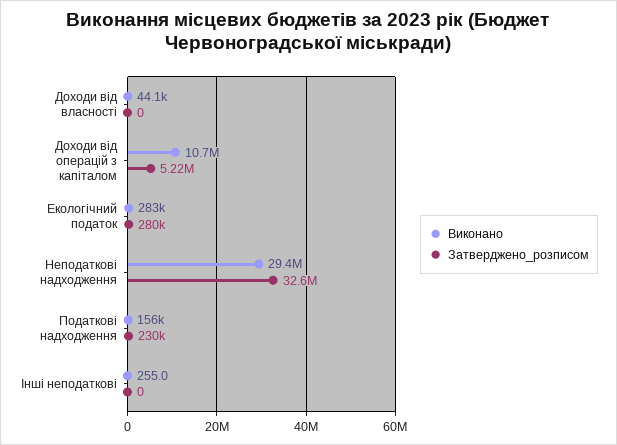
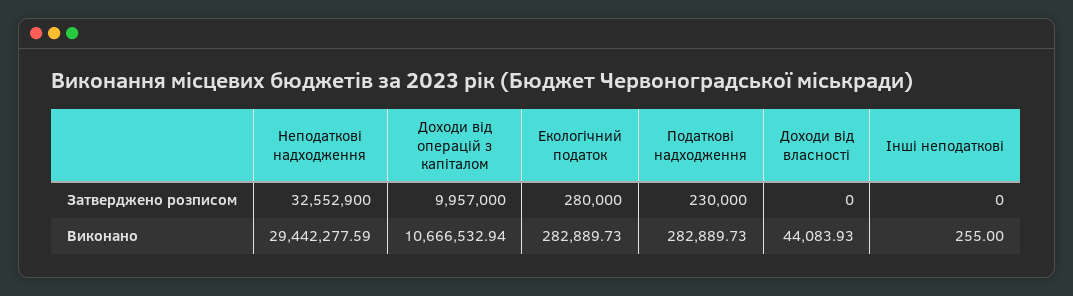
  {
    "Виконано": {
      "Доходи від власності": 44083.93,
      "Доходи від операцій з капіталом": 10666532.94,
      "Екологічний податок": 282889.73,
      "Неподаткові надходження": 29442277.59,
-     "Податкові надходження": 156000,
+     "Податкові надходження": 282889.73,
      "Інші неподаткові": 255
    },
    "Затверджено_розписом": {
      "Доходи від власності": 0,
-     "Доходи від операцій з капіталом": 5220000,
+     "Доходи від операцій з капіталом": 9957000,
      "Екологічний податок": 280000,
      "Неподаткові надходження": 32552900,
      "Податкові надходження": 230000,
      "Інші неподаткові": 0
    }
  }

